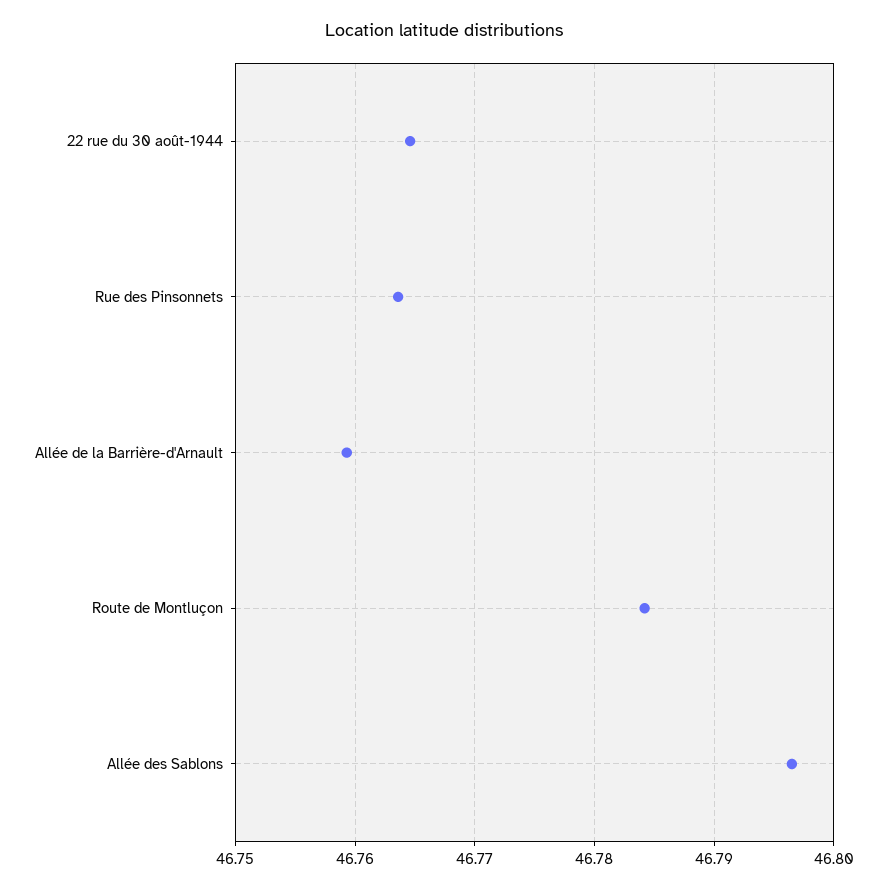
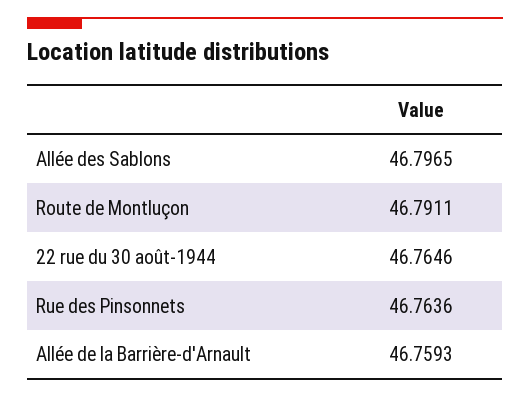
  {
    "22 rue du 30 août-1944": 46.7646,
    "Rue des Pinsonnets": 46.7636,
    "Allée de la Barrière-d'Arnault": 46.7593,
-   "Route de Montluçon": 46.784,
+   "Route de Montluçon": 46.7911,
    "Allée des Sablons": 46.7965
  }

